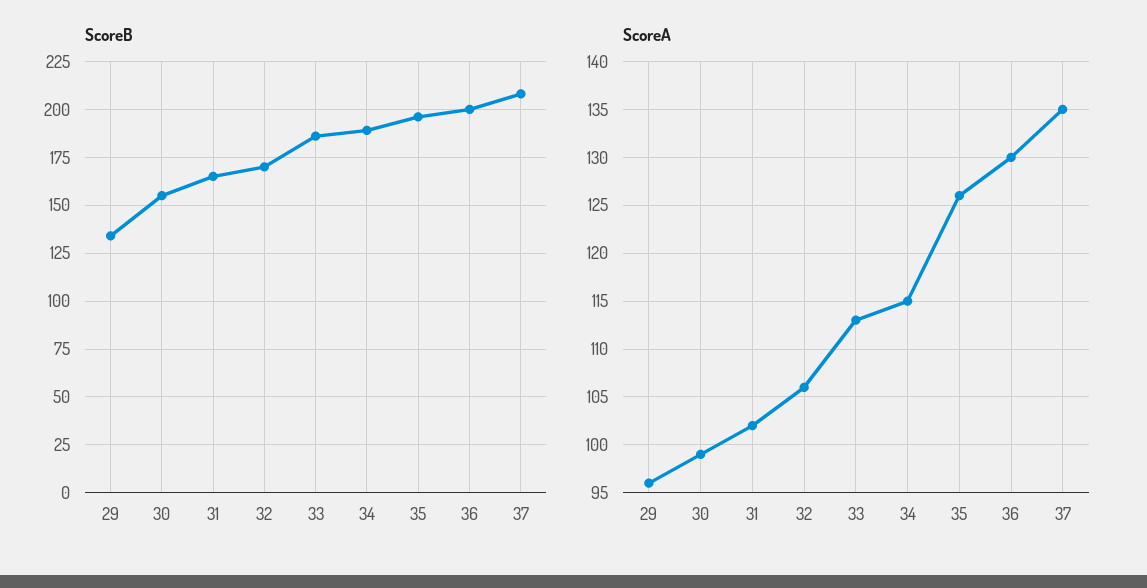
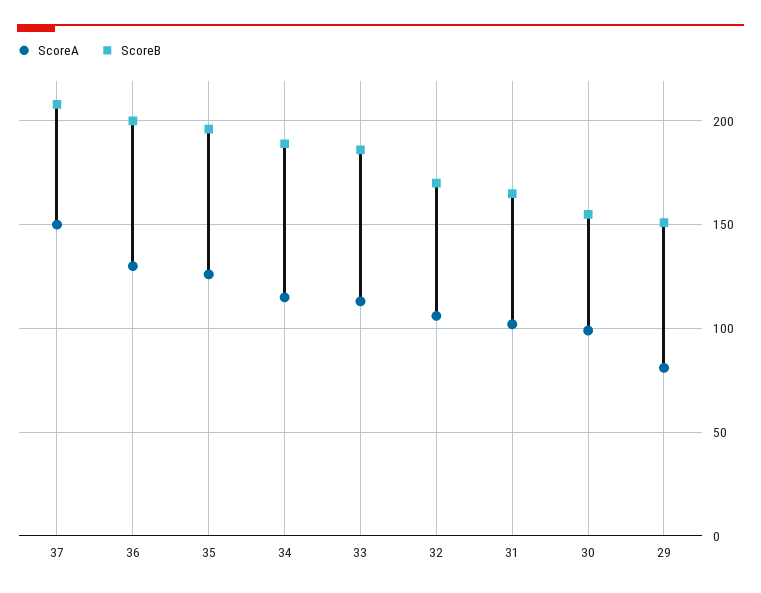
  {
    "ScoreB": {
-     "29": 135,
+     "29": 150,
      "30": 155,
      "31": 165,
      "32": 170,
      "33": 185,
      "34": 190,
      "35": 195,
      "36": 200,
      "37": 210
    },
    "ScoreA": {
-     "29": 96,
+     "29": 80,
      "30": 99,
      "31": 102,
      "32": 106,
      "33": 113,
      "34": 115,
      "35": 126,
      "36": 130,
-     "37": 135
+     "37": 150
    }
  }

